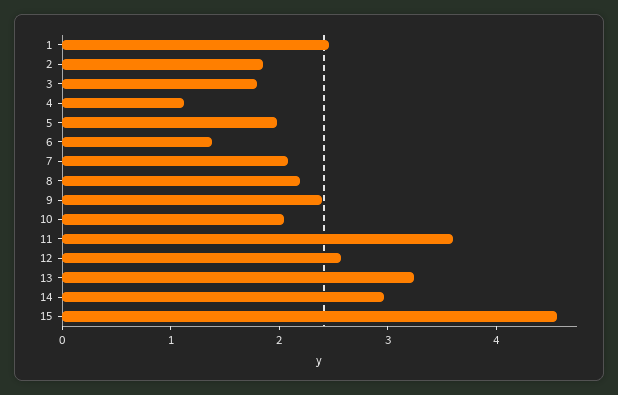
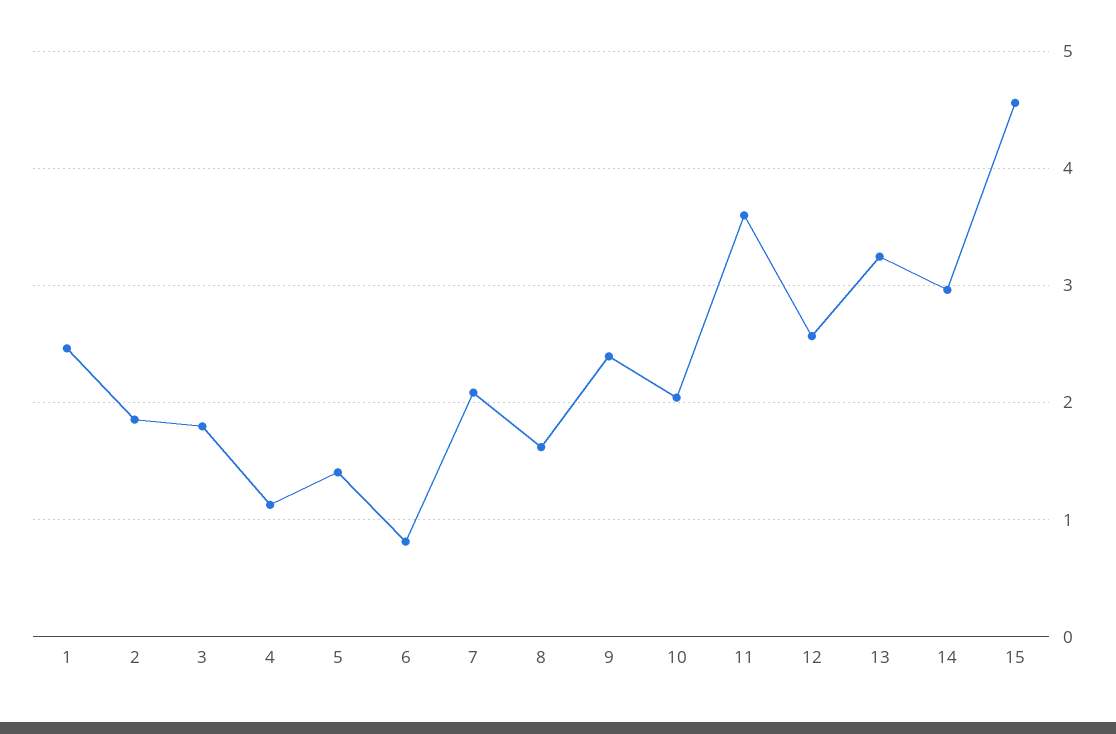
  {
    "1": 2.5,
    "2": 1.9,
    "3": 1.8,
    "4": 1.1,
-   "5": 2,
+   "5": 1.4,
-   "6": 1.4,
+   "6": 0.8,
    "7": 2.1,
-   "8": 2.2,
+   "8": 1.6,
    "9": 2.4,
    "10": 2,
    "11": 3.6,
    "12": 2.6,
    "13": 3.2,
    "14": 3,
    "15": 4.6
  }

